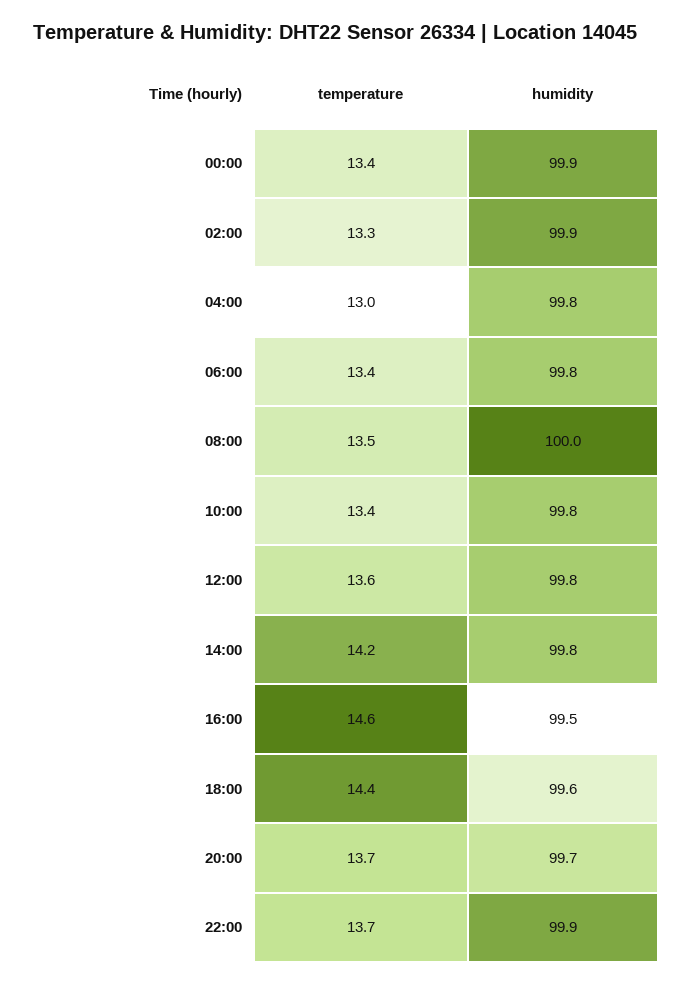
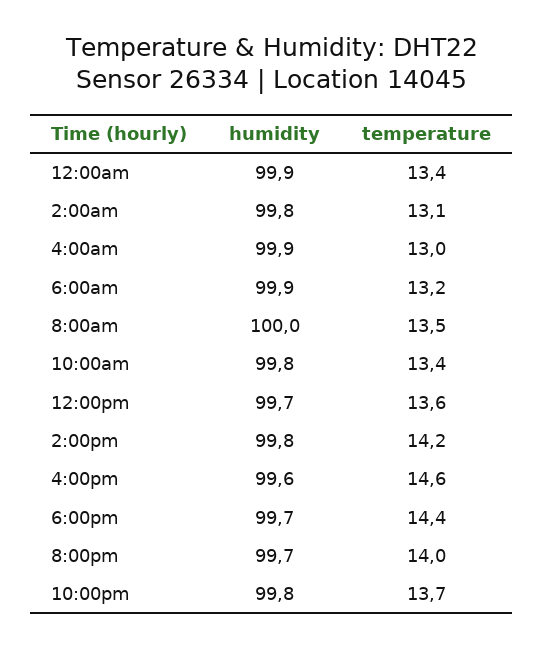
  {
    "temperature": {
      "00:00": 13.4,
-     "02:00": 13.3,
+     "02:00": 13.1,
      "04:00": 13,
-     "06:00": 13.4,
+     "06:00": 13.2,
      "08:00": 13.5,
      "10:00": 13.4,
      "12:00": 13.6,
      "14:00": 14.2,
      "16:00": 14.6,
      "18:00": 14.4,
-     "20:00": 13.7,
+     "20:00": 14,
      "22:00": 13.7
    },
    "humidity": {
      "00:00": 99.9,
-     "02:00": 99.9,
+     "02:00": 99.8,
-     "04:00": 99.8,
+     "04:00": 99.9,
-     "06:00": 99.8,
+     "06:00": 99.9,
      "08:00": 100,
      "10:00": 99.8,
-     "12:00": 99.8,
+     "12:00": 99.7,
      "14:00": 99.8,
-     "16:00": 99.5,
+     "16:00": 99.6,
-     "18:00": 99.6,
+     "18:00": 99.7,
      "20:00": 99.7,
-     "22:00": 99.9
+     "22:00": 99.8
    }
  }

